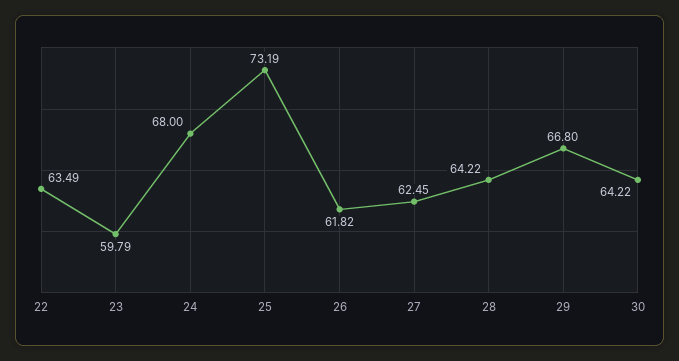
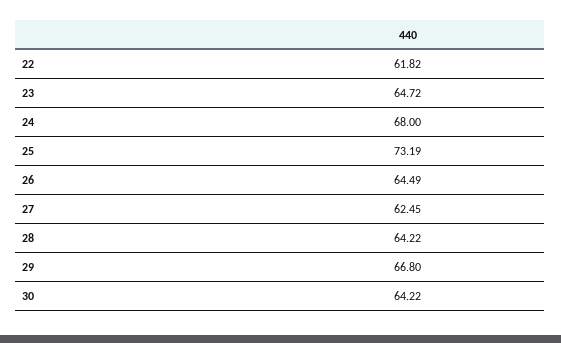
  {
-   "22": 63.49,
+   "22": 61.82,
-   "23": 59.79,
+   "23": 64.72,
    "24": 68,
    "25": 73.19,
-   "26": 61.82,
+   "26": 64.49,
    "27": 62.45,
    "28": 64.22,
    "29": 66.8,
    "30": 64.22
  }

